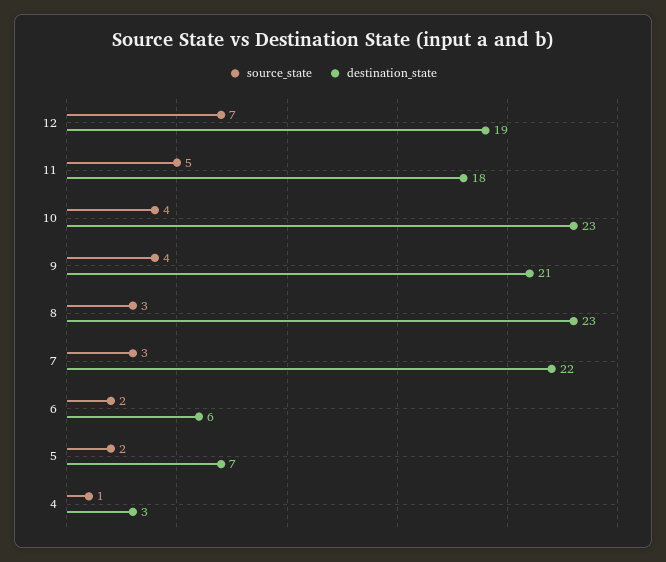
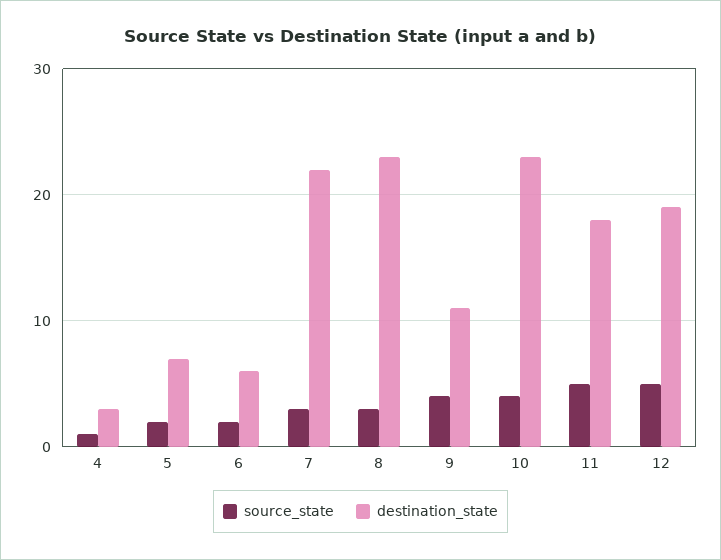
  {
    "source_state": {
-     "12": 7,
+     "12": 5,
      "11": 5,
      "10": 4,
      "9": 4,
      "8": 3,
      "7": 3,
      "6": 2,
      "5": 2,
      "4": 1
    },
    "destination_state": {
      "12": 19,
      "11": 18,
      "10": 23,
-     "9": 21,
+     "9": 11,
      "8": 23,
      "7": 22,
      "6": 6,
      "5": 7,
      "4": 3
    }
  }

